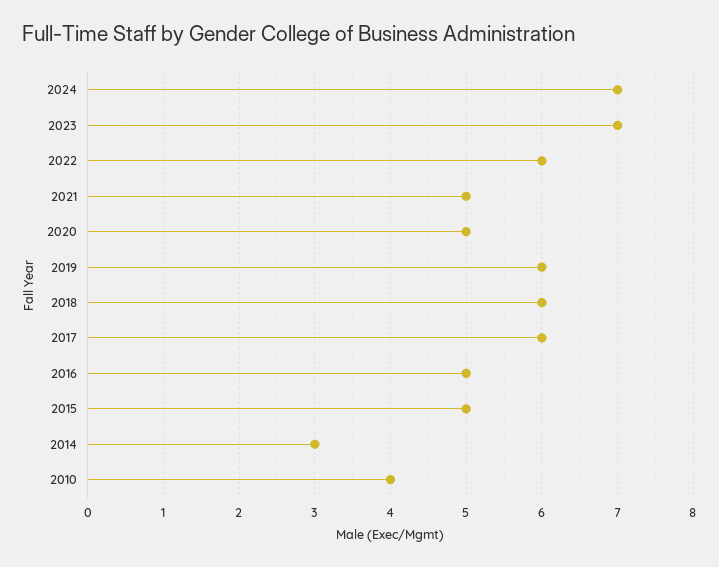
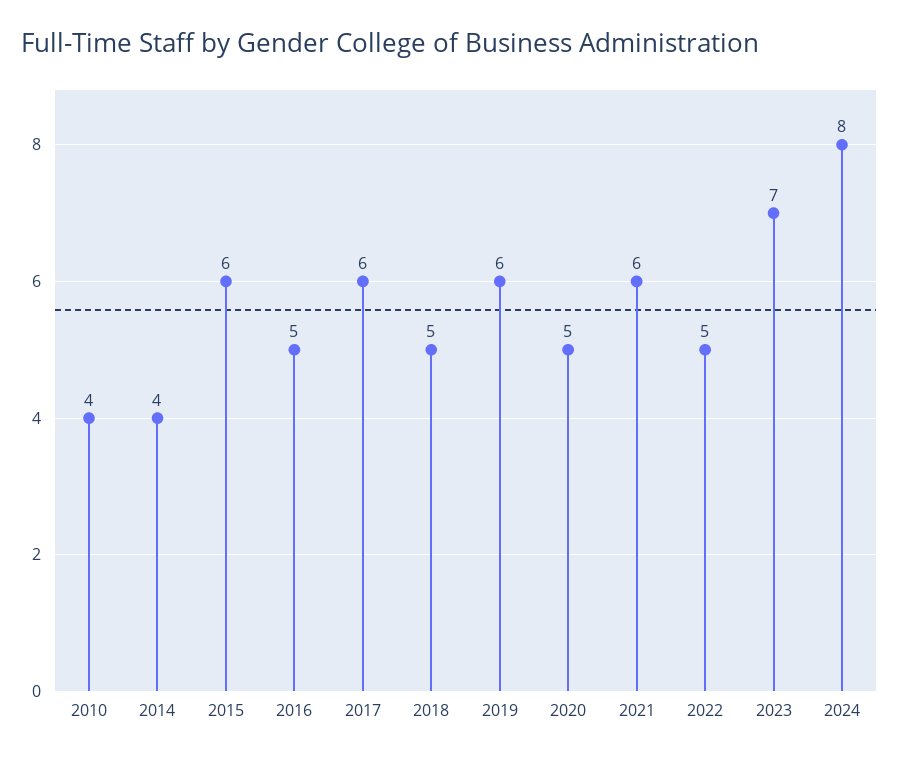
  {
-   "2024": 7,
+   "2024": 8,
    "2023": 7,
-   "2022": 6,
+   "2022": 5,
-   "2021": 5,
+   "2021": 6,
    "2020": 5,
    "2019": 6,
-   "2018": 6,
+   "2018": 5,
    "2017": 6,
    "2016": 5,
-   "2015": 5,
+   "2015": 6,
-   "2014": 3,
+   "2014": 4,
    "2010": 4
  }

